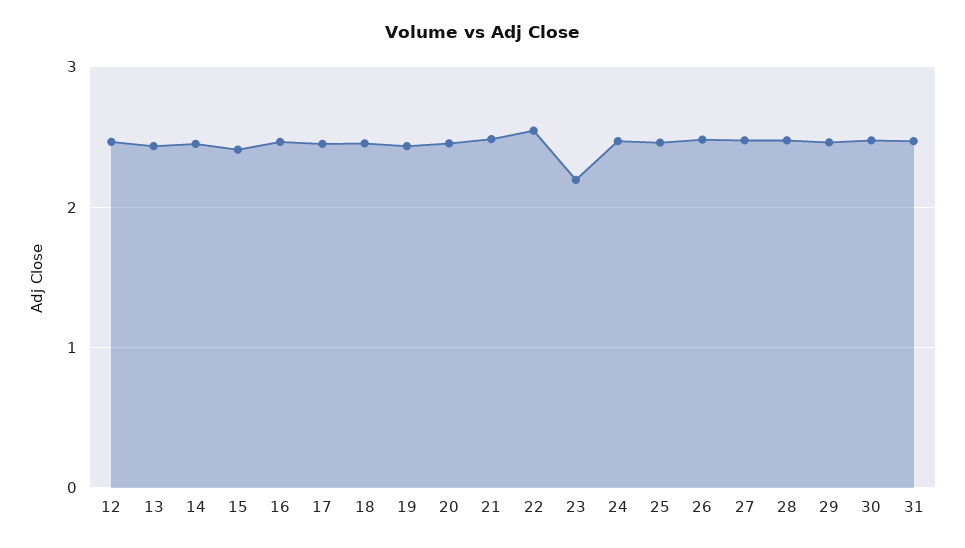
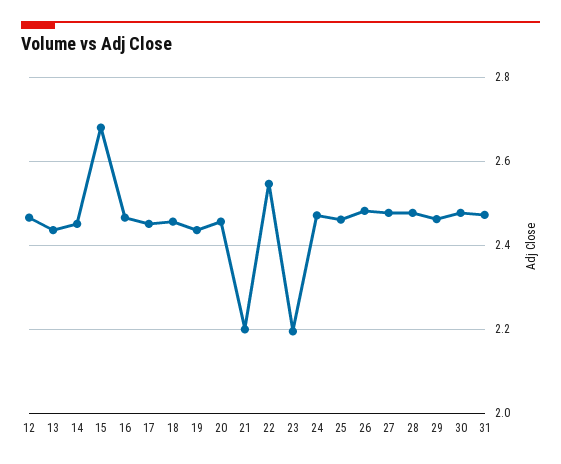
  {
    "12": 2.46,
    "13": 2.44,
    "14": 2.46,
-   "15": 2.4,
+   "15": 2.68,
    "16": 2.46,
    "17": 2.46,
    "18": 2.46,
    "19": 2.44,
    "20": 2.46,
-   "21": 2.5,
+   "21": 2.2,
    "22": 2.54,
    "23": 2.2,
    "24": 2.48,
    "25": 2.46,
    "26": 2.48,
    "27": 2.48,
    "28": 2.48,
    "29": 2.46,
    "30": 2.48,
    "31": 2.48
  }

